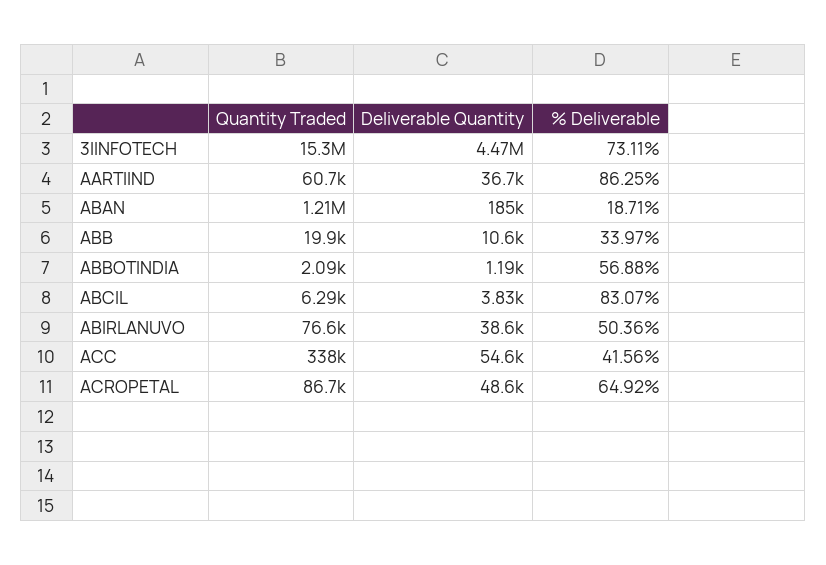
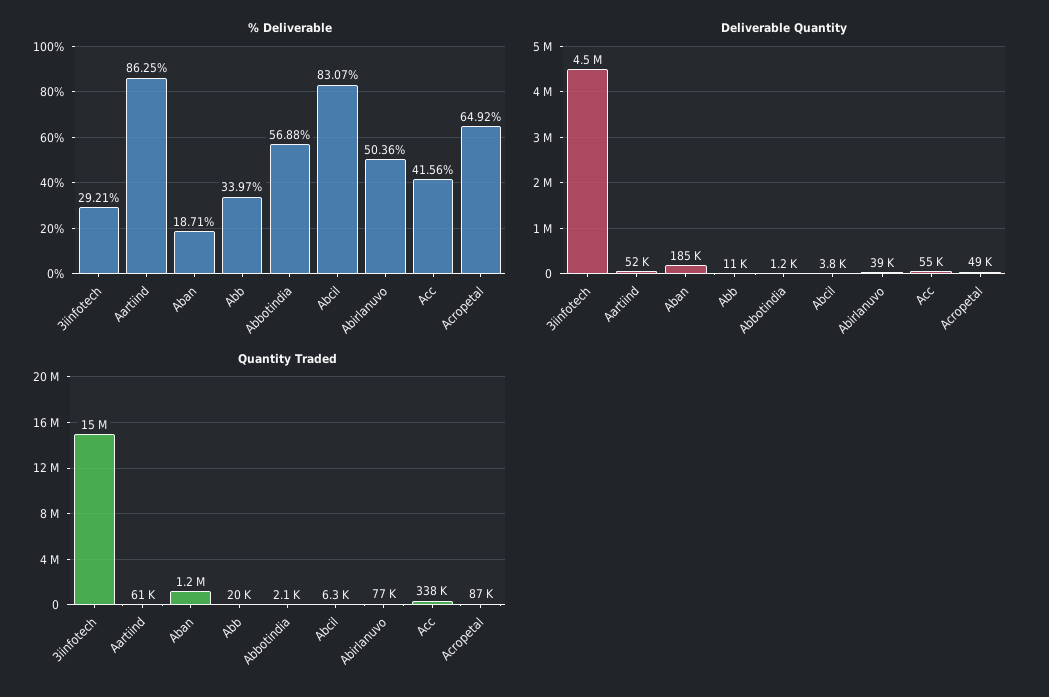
  {
    "Quantity Traded": {
      "3IINFOTECH": 15300000,
      "AARTIIND": 60700,
      "ABAN": 1210000,
      "ABB": 19900,
      "ABBOTINDIA": 2090,
      "ABCIL": 6290,
      "ABIRLANUVO": 76600,
      "ACC": 338000,
      "ACROPETAL": 86700
    },
    "Deliverable Quantity": {
      "3IINFOTECH": 4470000,
-     "AARTIIND": 36700,
+     "AARTIIND": 52000,
      "ABAN": 185000,
      "ABB": 10600,
      "ABBOTINDIA": 1190,
      "ABCIL": 3830,
      "ABIRLANUVO": 38600,
      "ACC": 54600,
      "ACROPETAL": 48600
    },
    "% Deliverable": {
-     "3IINFOTECH": 73.11,
+     "3IINFOTECH": 29.21,
      "AARTIIND": 86.25,
      "ABAN": 18.71,
      "ABB": 33.97,
      "ABBOTINDIA": 56.88,
      "ABCIL": 83.07,
      "ABIRLANUVO": 50.36,
      "ACC": 41.56,
      "ACROPETAL": 64.92
    }
  }

